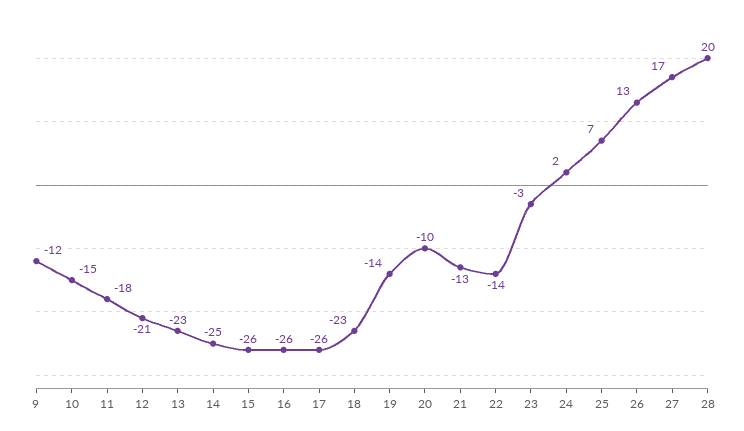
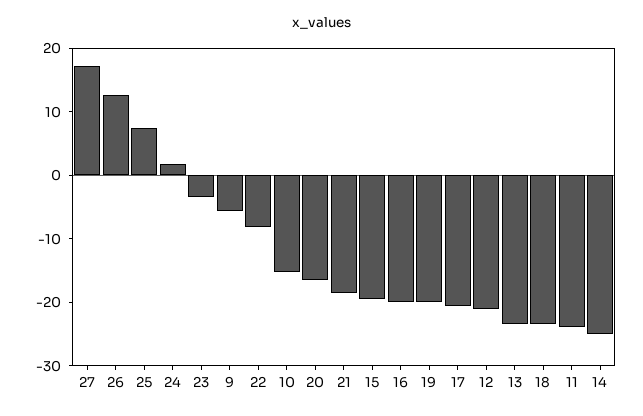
  {
-   "9": -12,
+   "9": -6,
    "10": -15,
-   "11": -18,
+   "11": -24,
    "12": -21,
    "13": -23,
    "14": -25,
-   "15": -26,
+   "15": -20,
-   "16": -26,
+   "16": -20,
-   "17": -26,
+   "17": -20,
    "18": -23,
-   "19": -14,
+   "19": -20,
-   "20": -10,
+   "20": -16,
-   "21": -13,
+   "21": -18,
-   "22": -14,
+   "22": -8,
    "23": -3,
    "24": 2,
    "25": 7,
    "26": 13,
-   "27": 17,
+   "27": 17
-   "28": 20
  }

